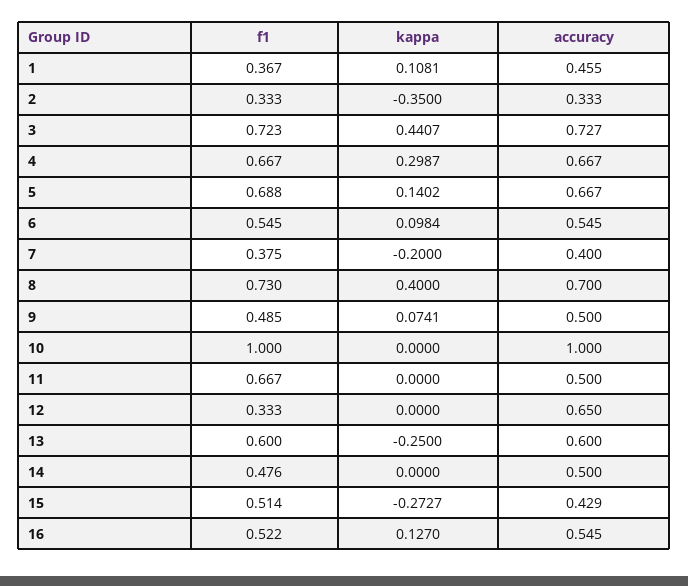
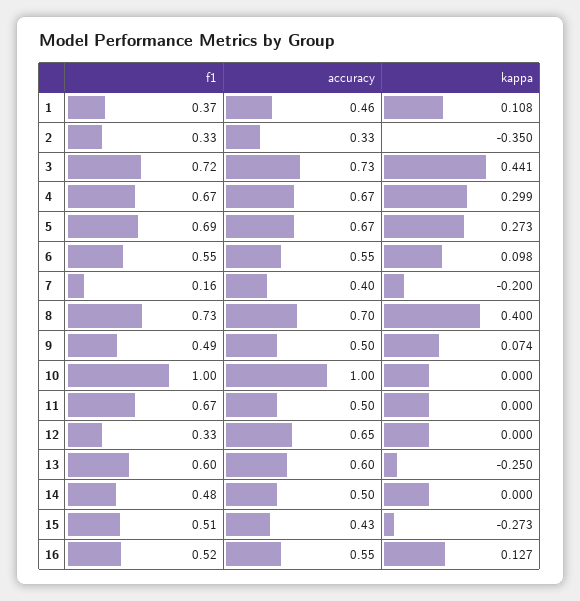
  {
    "f1": {
      "1": 0.367,
      "2": 0.333,
      "3": 0.723,
      "4": 0.667,
      "5": 0.688,
      "6": 0.545,
-     "7": 0.375,
+     "7": 0.16,
      "8": 0.73,
      "9": 0.485,
      "10": 1,
      "11": 0.667,
      "12": 0.333,
      "13": 0.6,
      "14": 0.476,
      "15": 0.514,
      "16": 0.522
    },
    "kappa": {
      "1": 0.1081,
      "2": -0.35,
      "3": 0.4407,
      "4": 0.2987,
-     "5": 0.1402,
+     "5": 0.273,
      "6": 0.0984,
      "7": -0.2,
      "8": 0.4,
      "9": 0.0741,
      "10": 0,
      "11": 0,
      "12": 0,
      "13": -0.25,
      "14": 0,
      "15": -0.2727,
      "16": 0.127
    },
    "accuracy": {
      "1": 0.455,
      "2": 0.333,
      "3": 0.727,
      "4": 0.667,
      "5": 0.667,
      "6": 0.545,
      "7": 0.4,
      "8": 0.7,
      "9": 0.5,
      "10": 1,
      "11": 0.5,
      "12": 0.65,
      "13": 0.6,
      "14": 0.5,
      "15": 0.429,
      "16": 0.545
    }
  }

